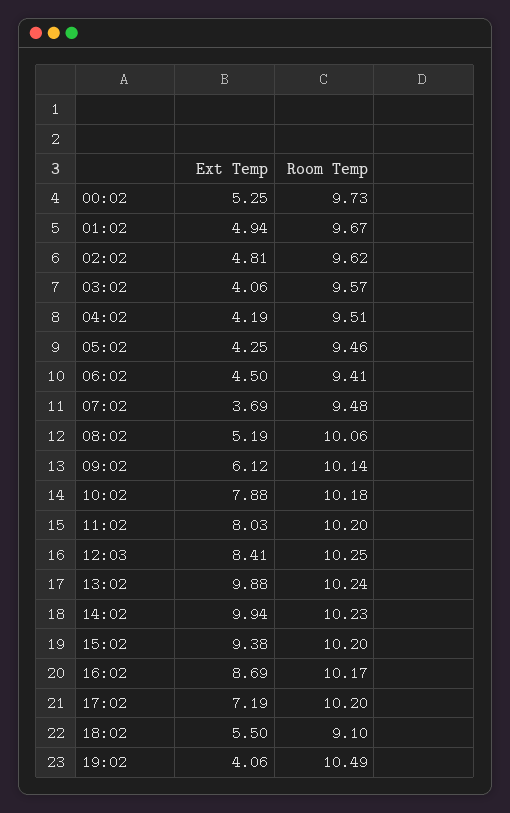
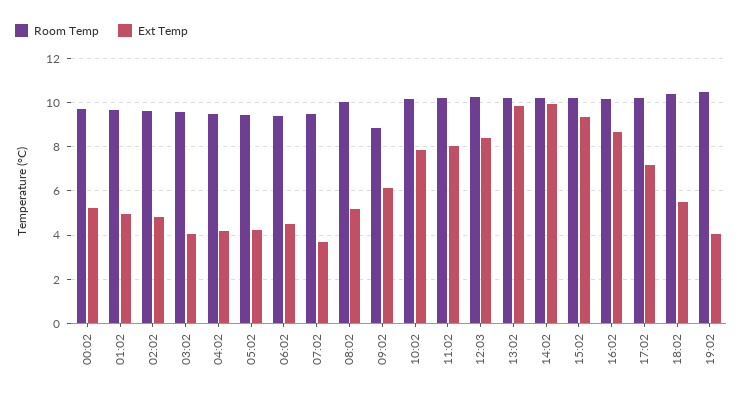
  {
    "Ext Temp": {
      "00:02": 5.25,
      "01:02": 4.94,
      "02:02": 4.81,
      "03:02": 4.06,
      "04:02": 4.19,
      "05:02": 4.25,
      "06:02": 4.5,
      "07:02": 3.69,
      "08:02": 5.19,
      "09:02": 6.12,
      "10:02": 7.88,
      "11:02": 8.03,
      "12:03": 8.41,
      "13:02": 9.88,
      "14:02": 9.94,
      "15:02": 9.38,
      "16:02": 8.69,
      "17:02": 7.19,
      "18:02": 5.5,
      "19:02": 4.06
    },
    "Room Temp": {
      "00:02": 9.73,
      "01:02": 9.67,
      "02:02": 9.62,
      "03:02": 9.57,
      "04:02": 9.51,
      "05:02": 9.46,
      "06:02": 9.41,
      "07:02": 9.48,
      "08:02": 10.06,
-     "09:02": 10.14,
+     "09:02": 9,
      "10:02": 10.18,
      "11:02": 10.2,
      "12:03": 10.25,
      "13:02": 10.24,
      "14:02": 10.23,
      "15:02": 10.2,
      "16:02": 10.17,
      "17:02": 10.2,
-     "18:02": 9.1,
+     "18:02": 10.5,
      "19:02": 10.49
    }
  }

